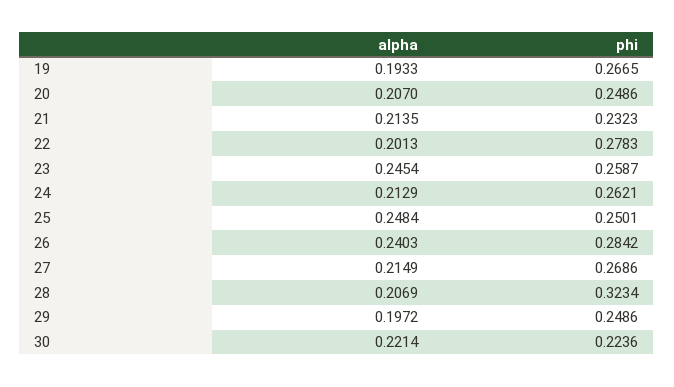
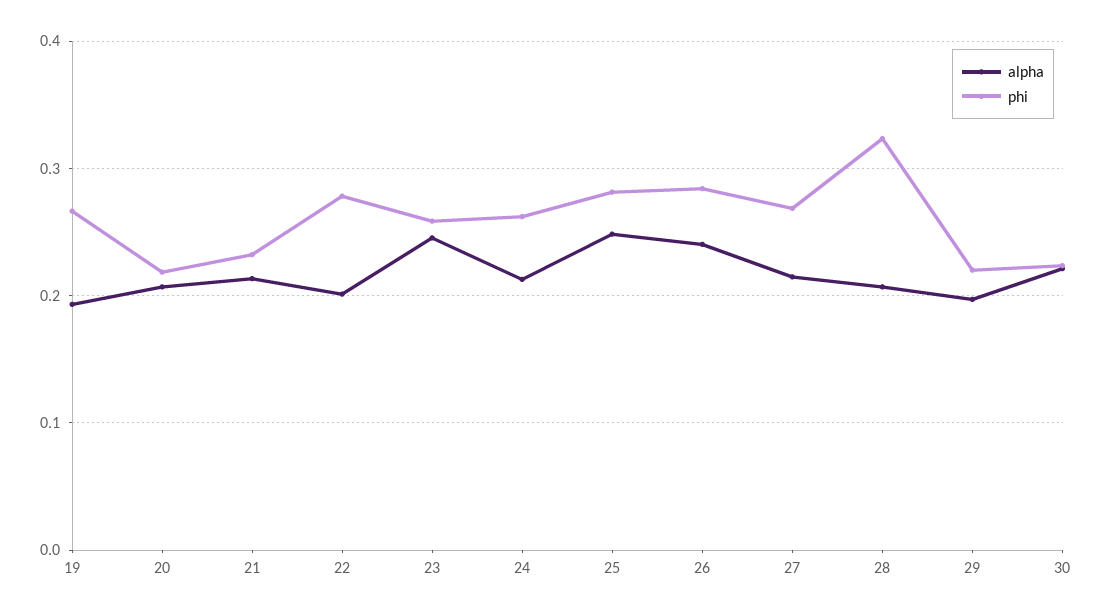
  {
    "alpha": {
      "19": 0.1933,
      "20": 0.207,
      "21": 0.2135,
      "22": 0.2013,
      "23": 0.2454,
      "24": 0.2129,
      "25": 0.2484,
      "26": 0.2403,
      "27": 0.2149,
      "28": 0.2069,
      "29": 0.1972,
      "30": 0.2214
    },
    "phi": {
      "19": 0.2665,
-     "20": 0.2486,
+     "20": 0.22,
      "21": 0.2323,
      "22": 0.2783,
      "23": 0.2587,
      "24": 0.2621,
-     "25": 0.2501,
+     "25": 0.28,
      "26": 0.2842,
      "27": 0.2686,
      "28": 0.3234,
-     "29": 0.2486,
+     "29": 0.22,
      "30": 0.2236
    }
  }

